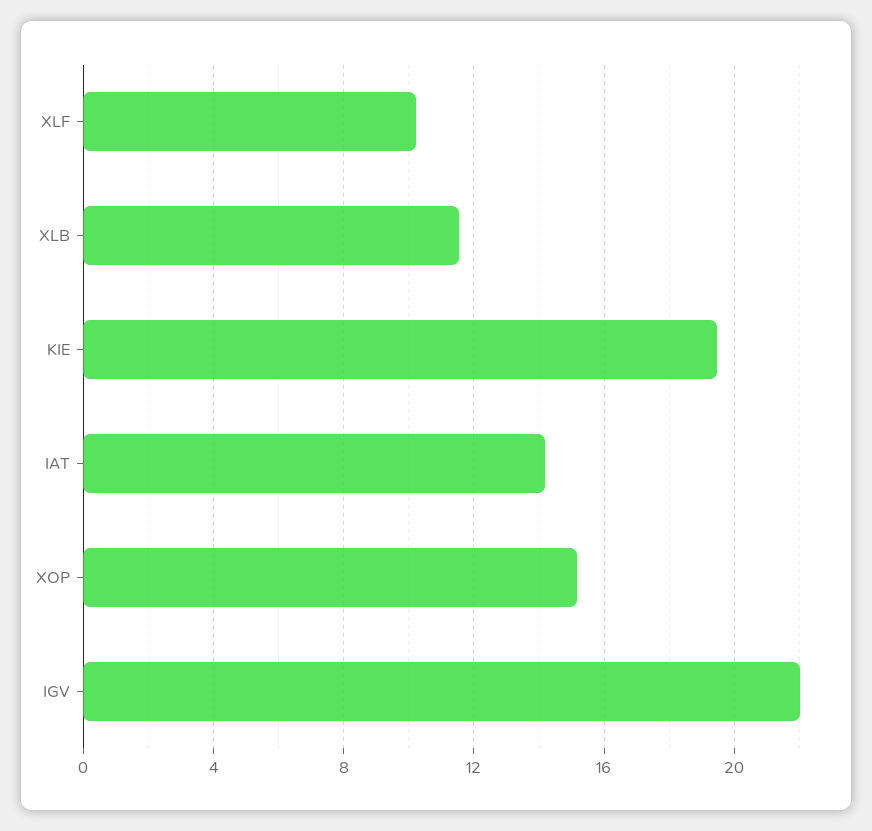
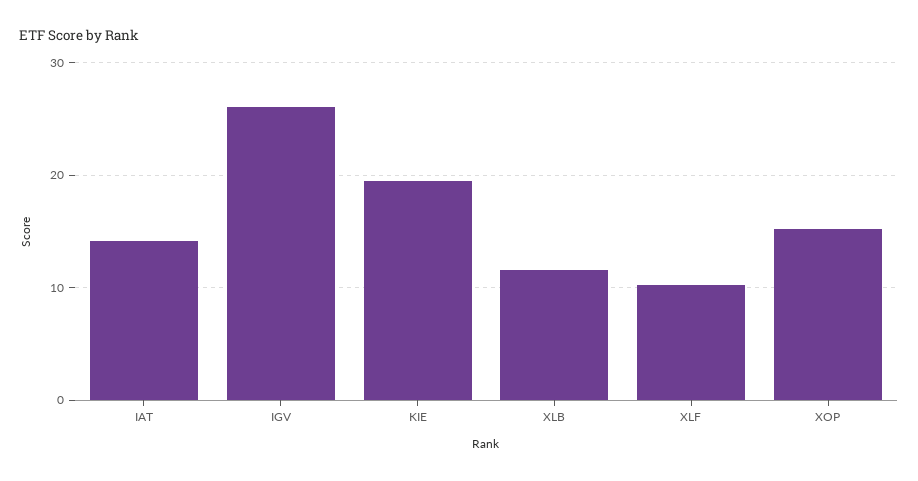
  {
    "XLF": 10,
    "XLB": 11.5,
    "KIE": 19.5,
    "IAT": 14,
    "XOP": 15,
-   "IGV": 22
+   "IGV": 26
  }

